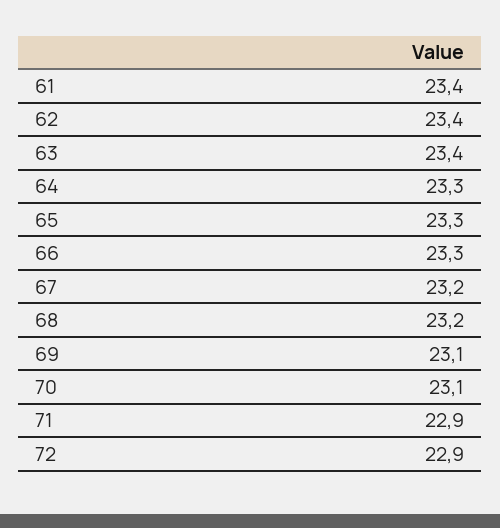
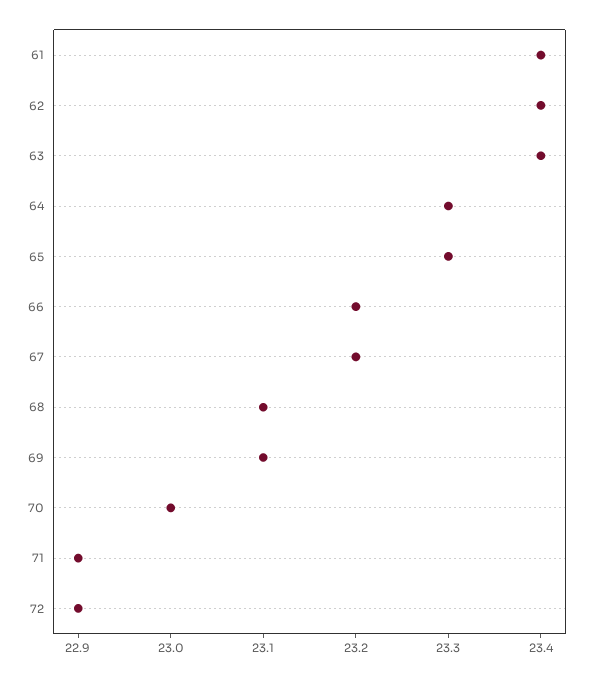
  {
    "61": 23.4,
    "62": 23.4,
    "63": 23.4,
    "64": 23.3,
    "65": 23.3,
-   "66": 23.3,
+   "66": 23.2,
    "67": 23.2,
-   "68": 23.2,
+   "68": 23.1,
    "69": 23.1,
-   "70": 23.1,
+   "70": 23,
    "71": 22.9,
    "72": 22.9
  }

